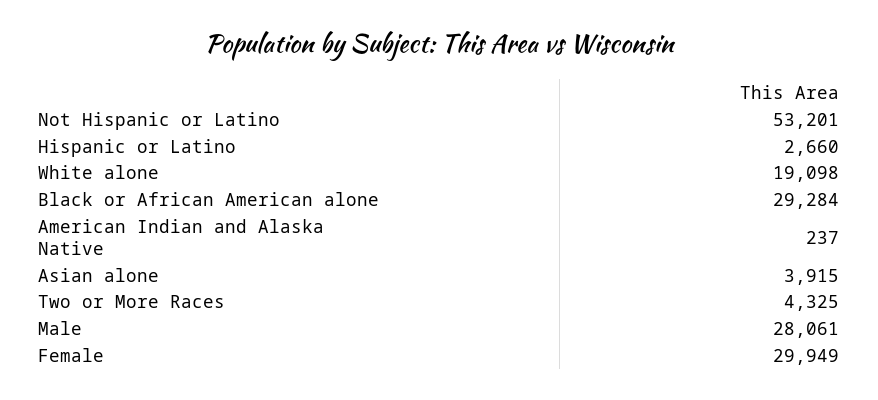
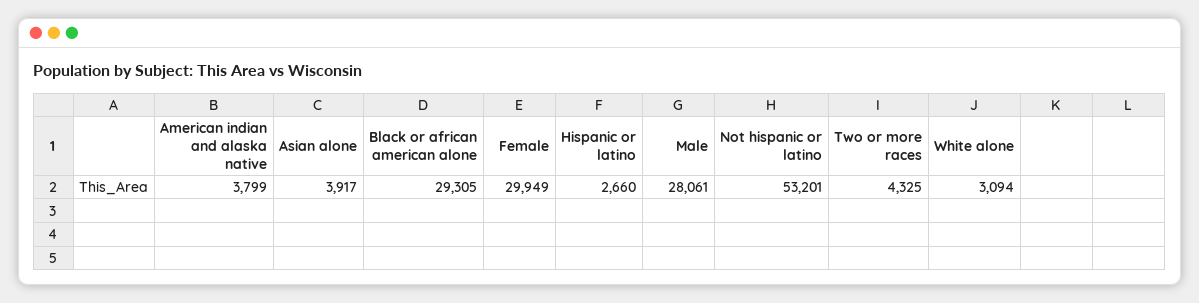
  {
    "Not Hispanic or Latino": 53201,
    "Hispanic or Latino": 2660,
-   "White alone": 19098,
+   "White alone": 3094,
-   "Black or African American alone": 29284,
+   "Black or African American alone": 29305,
-   "American Indian and Alaska Native": 237,
+   "American Indian and Alaska Native": 3799,
-   "Asian alone": 3915,
+   "Asian alone": 3917,
    "Two or More Races": 4325,
    "Male": 28061,
    "Female": 29949
  }

